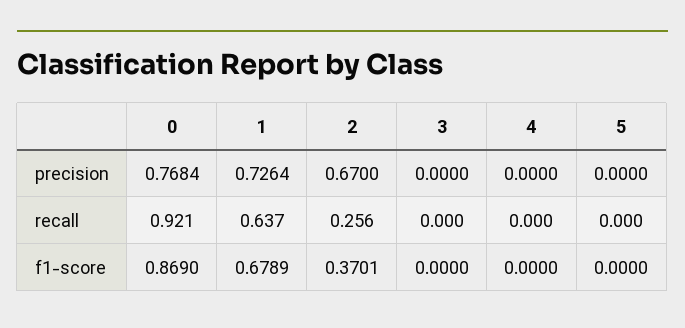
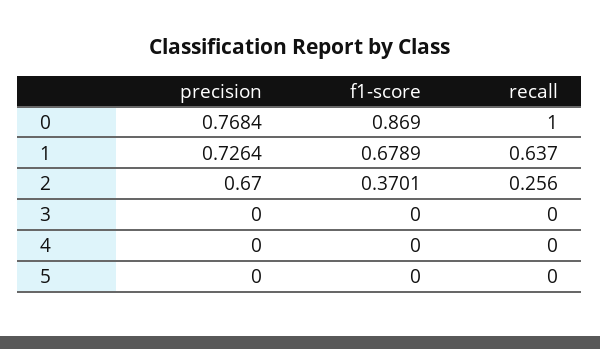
  {
    "0": {
      "precision": 0.7684,
-     "recall": 0.921,
+     "recall": 1,
      "f1-score": 0.869
    },
    "1": {
      "precision": 0.7264,
      "recall": 0.637,
      "f1-score": 0.6789
    },
    "2": {
      "precision": 0.67,
      "recall": 0.256,
      "f1-score": 0.3701
    },
    "3": {
      "precision": 0,
      "recall": 0,
      "f1-score": 0
    },
    "4": {
      "precision": 0,
      "recall": 0,
      "f1-score": 0
    },
    "5": {
      "precision": 0,
      "recall": 0,
      "f1-score": 0
    }
  }

